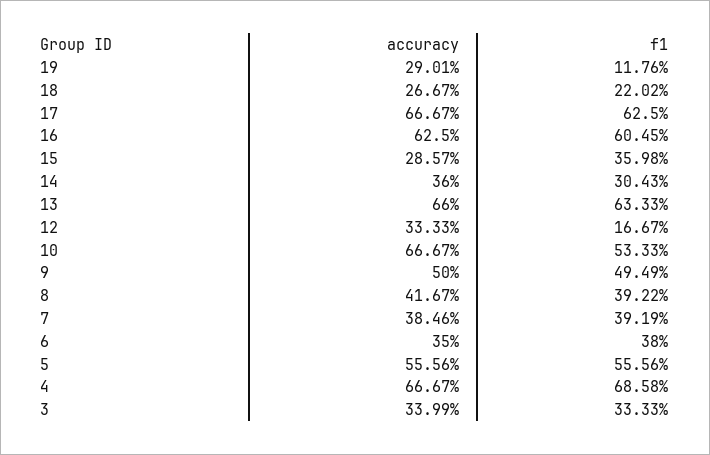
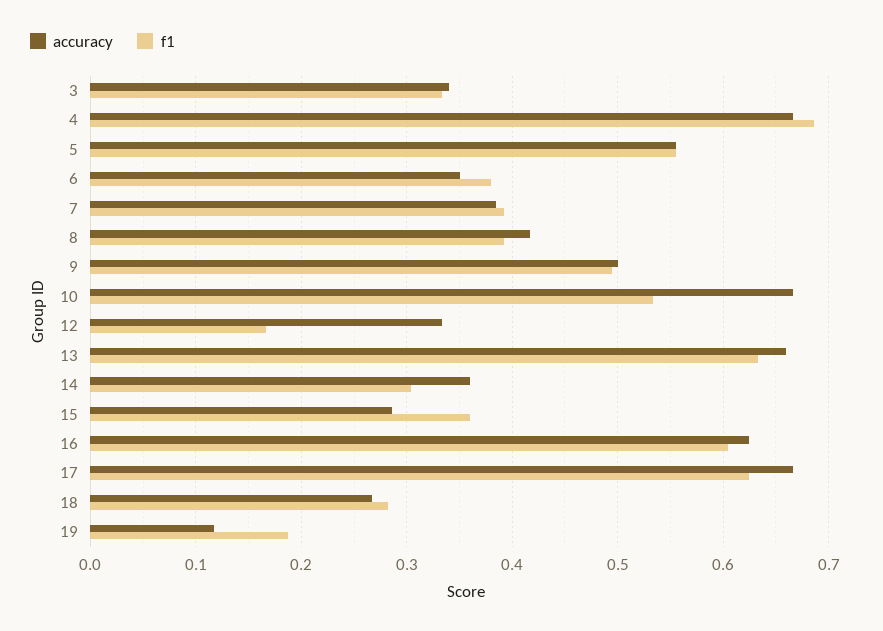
  {
    "accuracy": {
-     "19": 0.2901,
+     "19": 0.12,
      "18": 0.2667,
      "17": 0.6667,
      "16": 0.625,
      "15": 0.2857,
      "14": 0.36,
      "13": 0.66,
      "12": 0.3333,
      "10": 0.6667,
      "9": 0.5,
      "8": 0.4167,
      "7": 0.3846,
      "6": 0.35,
      "5": 0.5556,
      "4": 0.6667,
      "3": 0.3399
    },
    "f1": {
-     "19": 0.1176,
+     "19": 0.19,
-     "18": 0.2202,
+     "18": 0.28,
      "17": 0.625,
      "16": 0.6045,
      "15": 0.3598,
      "14": 0.3043,
      "13": 0.6333,
      "12": 0.1667,
      "10": 0.5333,
      "9": 0.4949,
      "8": 0.3922,
      "7": 0.3919,
      "6": 0.38,
      "5": 0.5556,
      "4": 0.6858,
      "3": 0.3333
    }
  }

